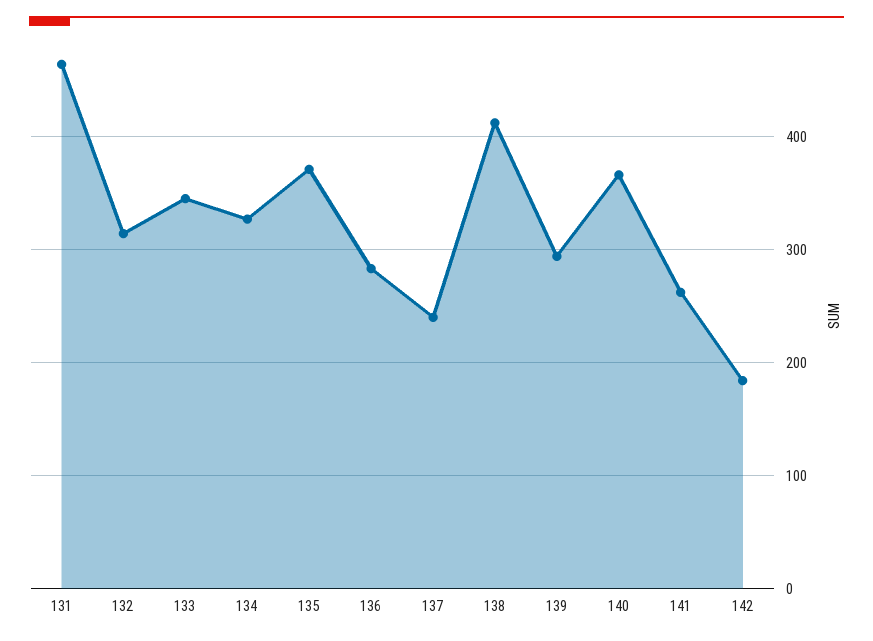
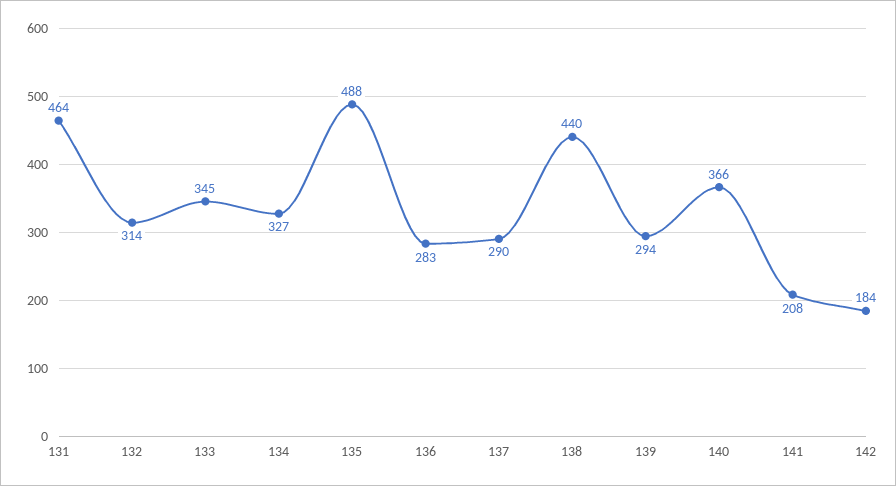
  {
    "131": 464,
    "132": 314,
    "133": 345,
    "134": 327,
-   "135": 370,
+   "135": 488,
    "136": 283,
-   "137": 240,
+   "137": 290,
-   "138": 410,
+   "138": 440,
    "139": 294,
    "140": 366,
-   "141": 260,
+   "141": 208,
    "142": 184
  }

